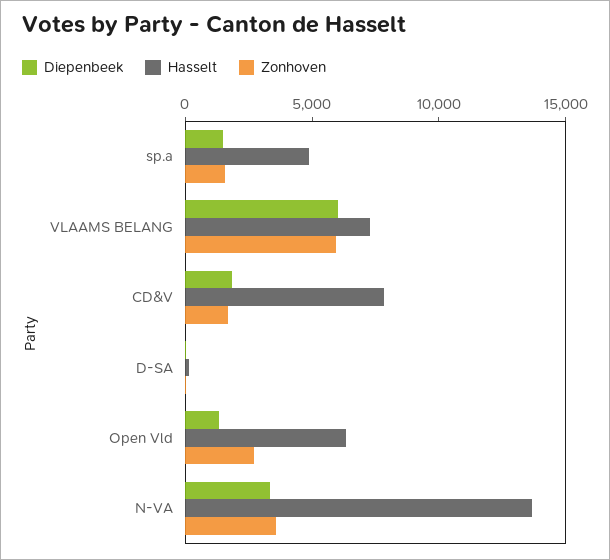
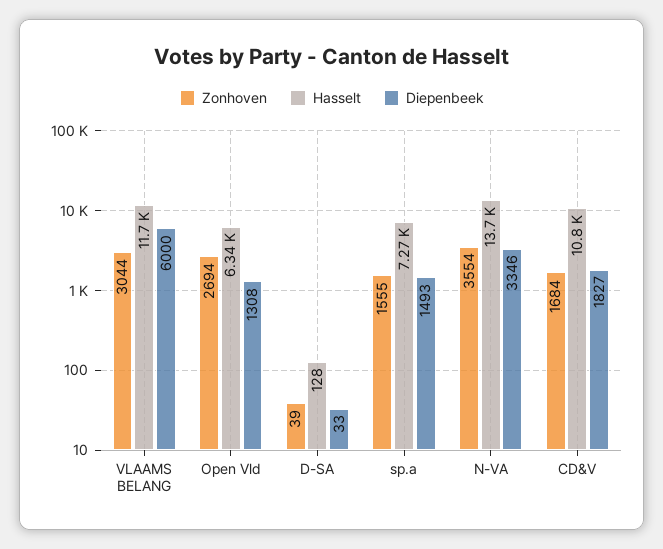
  {
    "Diepenbeek": {
      "sp.a": 1493,
      "VLAAMS BELANG": 6000,
      "CD&V": 1827,
      "D-SA": 33,
      "Open Vld": 1308,
      "N-VA": 3346
    },
    "Hasselt": {
-     "sp.a": 5000,
+     "sp.a": 7270,
-     "VLAAMS BELANG": 7000,
+     "VLAAMS BELANG": 11700,
-     "CD&V": 8000,
+     "CD&V": 10800,
      "D-SA": 128,
      "Open Vld": 6340,
      "N-VA": 13700
    },
    "Zonhoven": {
      "sp.a": 1555,
-     "VLAAMS BELANG": 6000,
+     "VLAAMS BELANG": 3044,
      "CD&V": 1684,
      "D-SA": 39,
      "Open Vld": 2694,
      "N-VA": 3554
    }
  }

